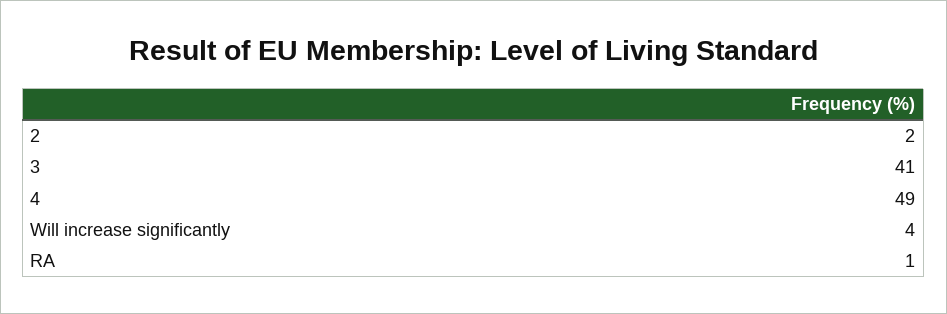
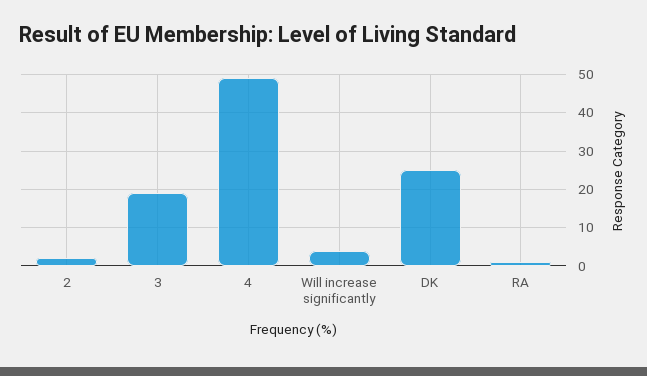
  {
    "2": 2,
-   "3": 41,
+   "3": 20,
    "4": 49,
    "Will increase significantly": 4,
-   "RA": 1
+   "RA": 1,
+   "DK": 25
  }

